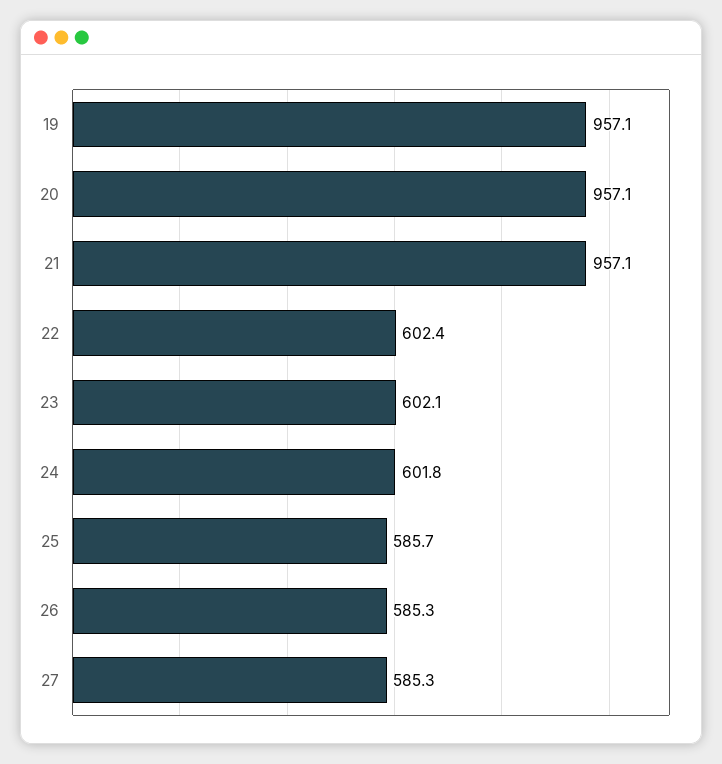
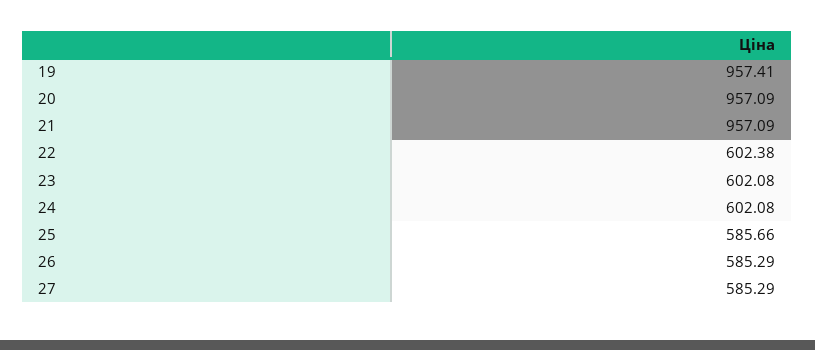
  {
-   "19": 957.1,
+   "19": 957.41,
    "20": 957.09,
    "21": 957.09,
    "22": 602.38,
    "23": 602.08,
-   "24": 601.8,
+   "24": 602.08,
    "25": 585.66,
    "26": 585.29,
    "27": 585.29
  }

